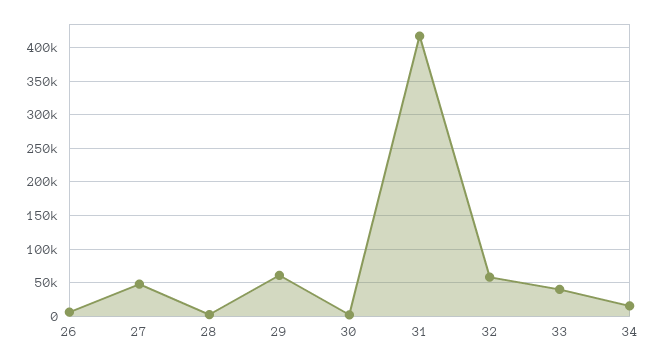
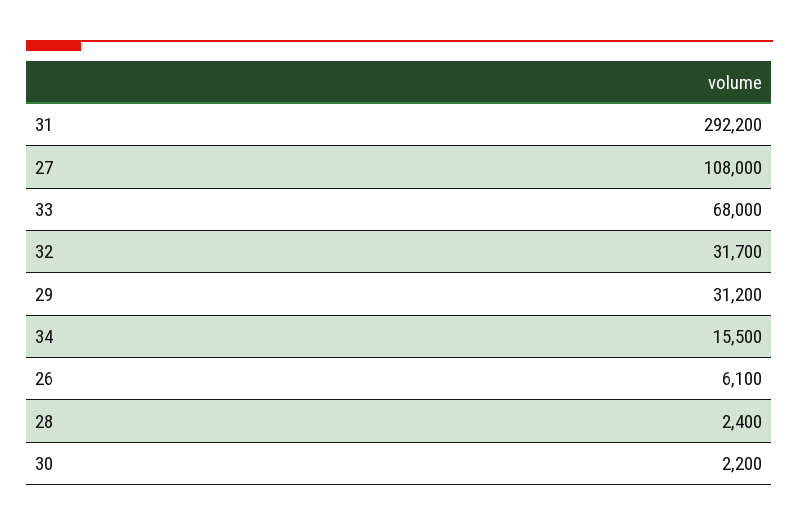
  {
    "26": 6100,
-   "27": 50000,
+   "27": 108000,
    "28": 2400,
-   "29": 60000,
+   "29": 31200,
    "30": 2200,
-   "31": 420000,
+   "31": 292200,
-   "32": 60000,
+   "32": 31700,
-   "33": 40000,
+   "33": 68000,
    "34": 15500
  }

